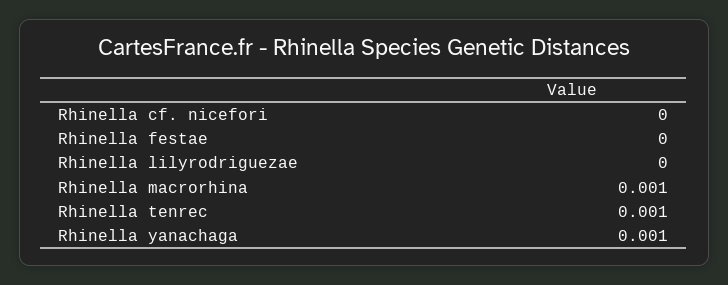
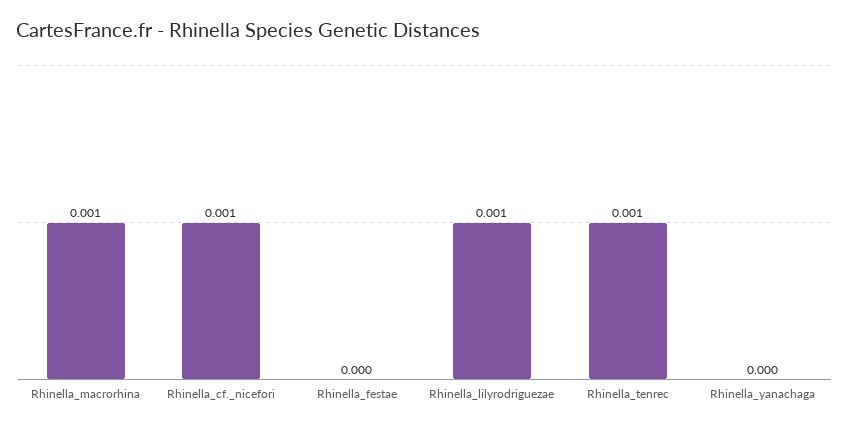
  {
-   "Rhinella cf. nicefori": 0,
+   "Rhinella cf. nicefori": 0.001,
    "Rhinella festae": 0,
-   "Rhinella lilyrodriguezae": 0,
+   "Rhinella lilyrodriguezae": 0.001,
    "Rhinella macrorhina": 0.001,
    "Rhinella tenrec": 0.001,
-   "Rhinella yanachaga": 0.001
+   "Rhinella yanachaga": 0
  }

